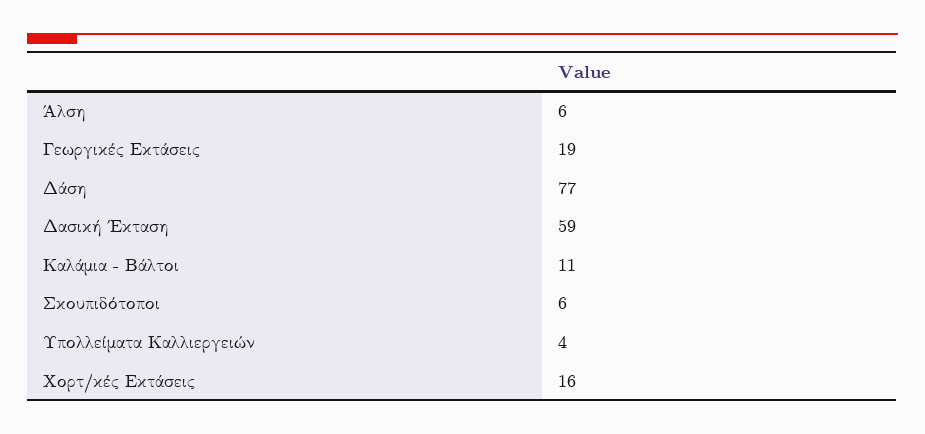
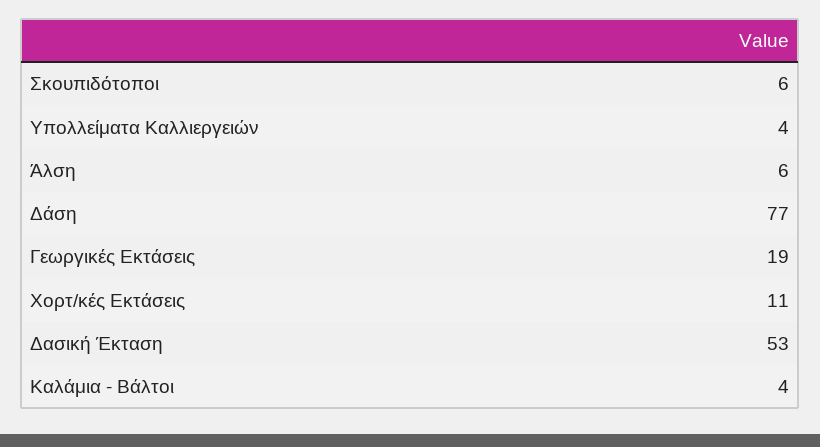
  {
    "Άλση": 6,
    "Γεωργικές Εκτάσεις": 19,
    "Δάση": 77,
-   "Δασική Έκταση": 59,
+   "Δασική Έκταση": 53,
-   "Καλάμια - Βάλτοι": 11,
+   "Καλάμια - Βάλτοι": 4,
    "Σκουπιδότοποι": 6,
    "Υπολλείματα Καλλιεργειών": 4,
-   "Χορτ/κές Εκτάσεις": 16
+   "Χορτ/κές Εκτάσεις": 11
  }

